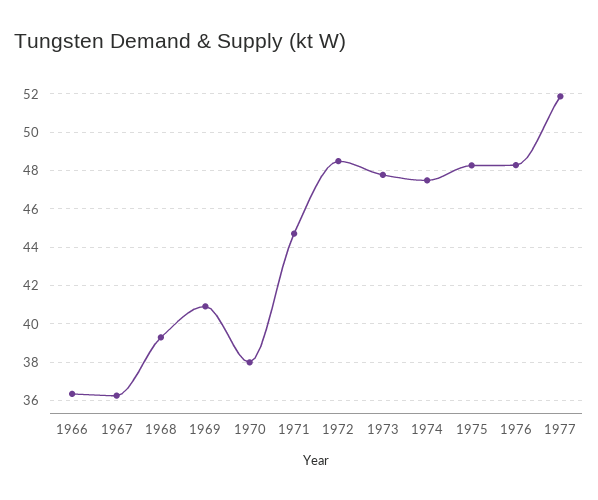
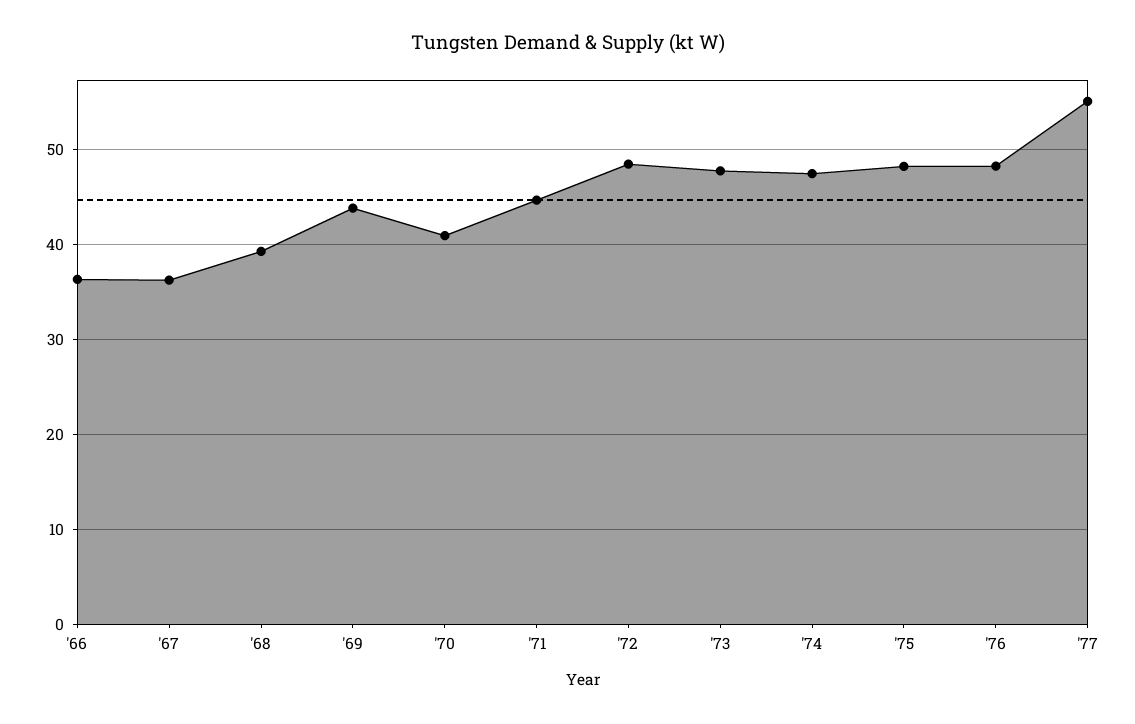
  {
    "1966": 36.5,
    "1967": 36.5,
    "1968": 39.5,
-   "1969": 41,
+   "1969": 44,
-   "1970": 38,
+   "1970": 41,
    "1971": 44.5,
    "1972": 48.5,
    "1973": 48,
    "1974": 47.5,
    "1975": 48.5,
    "1976": 48.5,
-   "1977": 52
+   "1977": 55
  }

